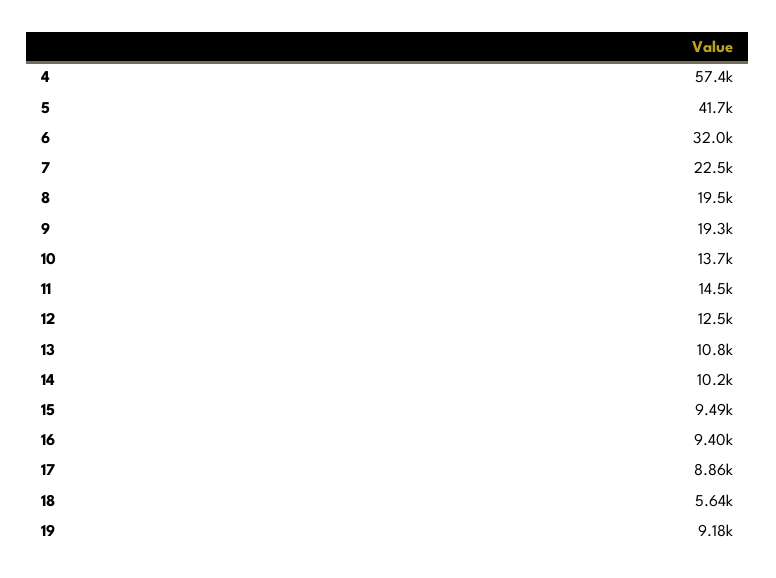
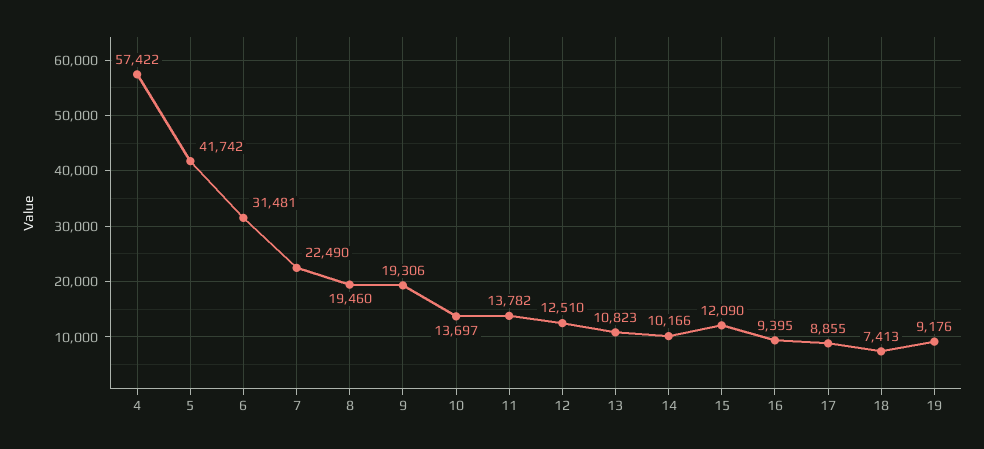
  {
    "4": 57422,
    "5": 41742,
-   "6": 32000,
+   "6": 31481,
    "7": 22490,
    "8": 19460,
    "9": 19306,
    "10": 13697,
-   "11": 14500,
+   "11": 13782,
    "12": 12510,
    "13": 10823,
    "14": 10166,
-   "15": 9490,
+   "15": 12090,
    "16": 9395,
    "17": 8855,
-   "18": 5640,
+   "18": 7413,
    "19": 9176
  }

